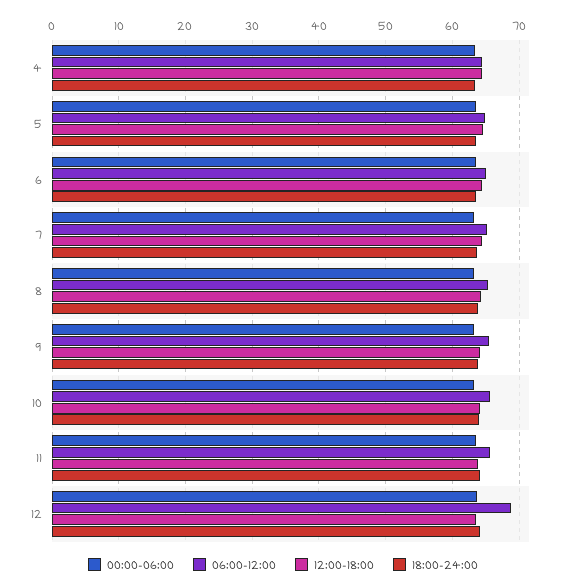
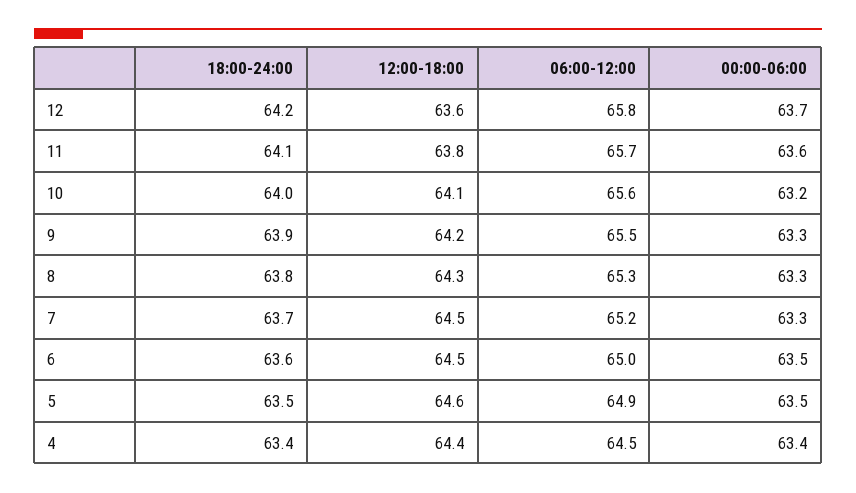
  {
    "00:00-06:00": {
      "4": 63.4,
      "5": 63.5,
      "6": 63.5,
      "7": 63.3,
      "8": 63.3,
      "9": 63.3,
      "10": 63.2,
      "11": 63.6,
      "12": 63.7
    },
    "06:00-12:00": {
      "4": 64.5,
      "5": 64.9,
      "6": 65,
      "7": 65.2,
      "8": 65.3,
      "9": 65.5,
      "10": 65.6,
      "11": 65.7,
-     "12": 69
+     "12": 65.8
    },
    "12:00-18:00": {
      "4": 64.4,
      "5": 64.6,
      "6": 64.5,
      "7": 64.5,
      "8": 64.3,
      "9": 64.2,
      "10": 64.1,
      "11": 63.8,
      "12": 63.6
    },
    "18:00-24:00": {
      "4": 63.4,
      "5": 63.5,
      "6": 63.6,
      "7": 63.7,
      "8": 63.8,
      "9": 63.9,
      "10": 64,
      "11": 64.1,
      "12": 64.2
    }
  }

